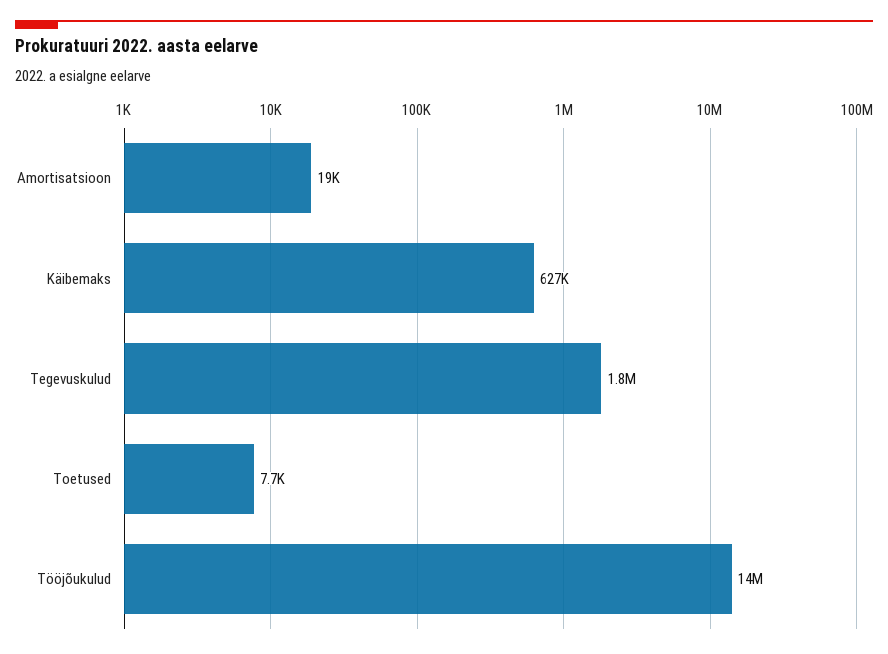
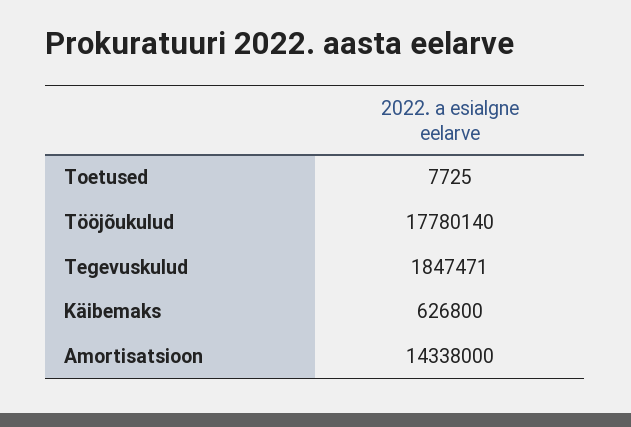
  {
-   "Amortisatsioon": 19000,
+   "Amortisatsioon": 14338000,
    "Käibemaks": 626800,
    "Tegevuskulud": 1847471,
    "Toetused": 7725,
-   "Tööjõukulud": 14000000
+   "Tööjõukulud": 17780140
  }

